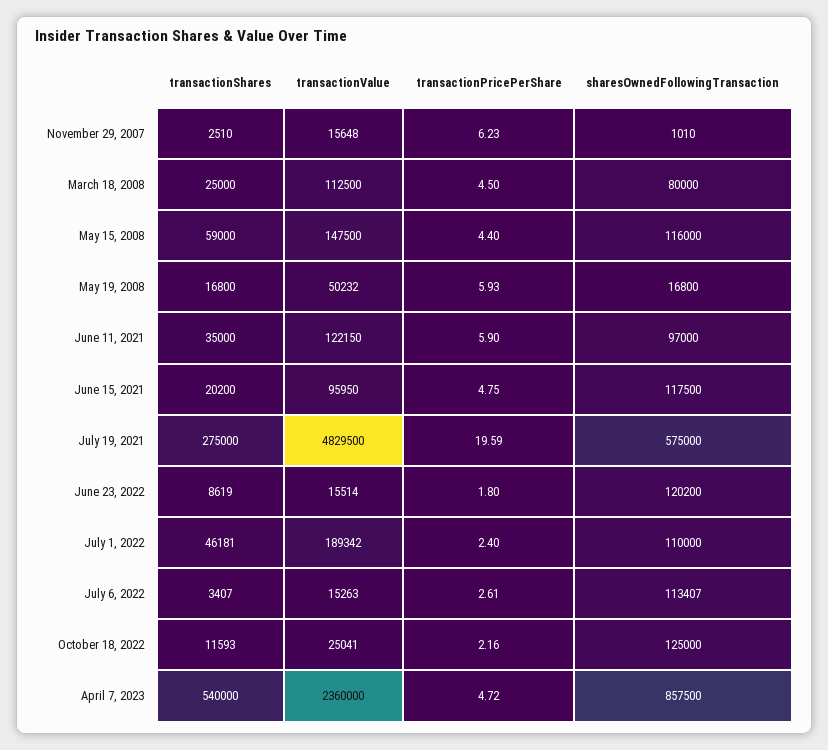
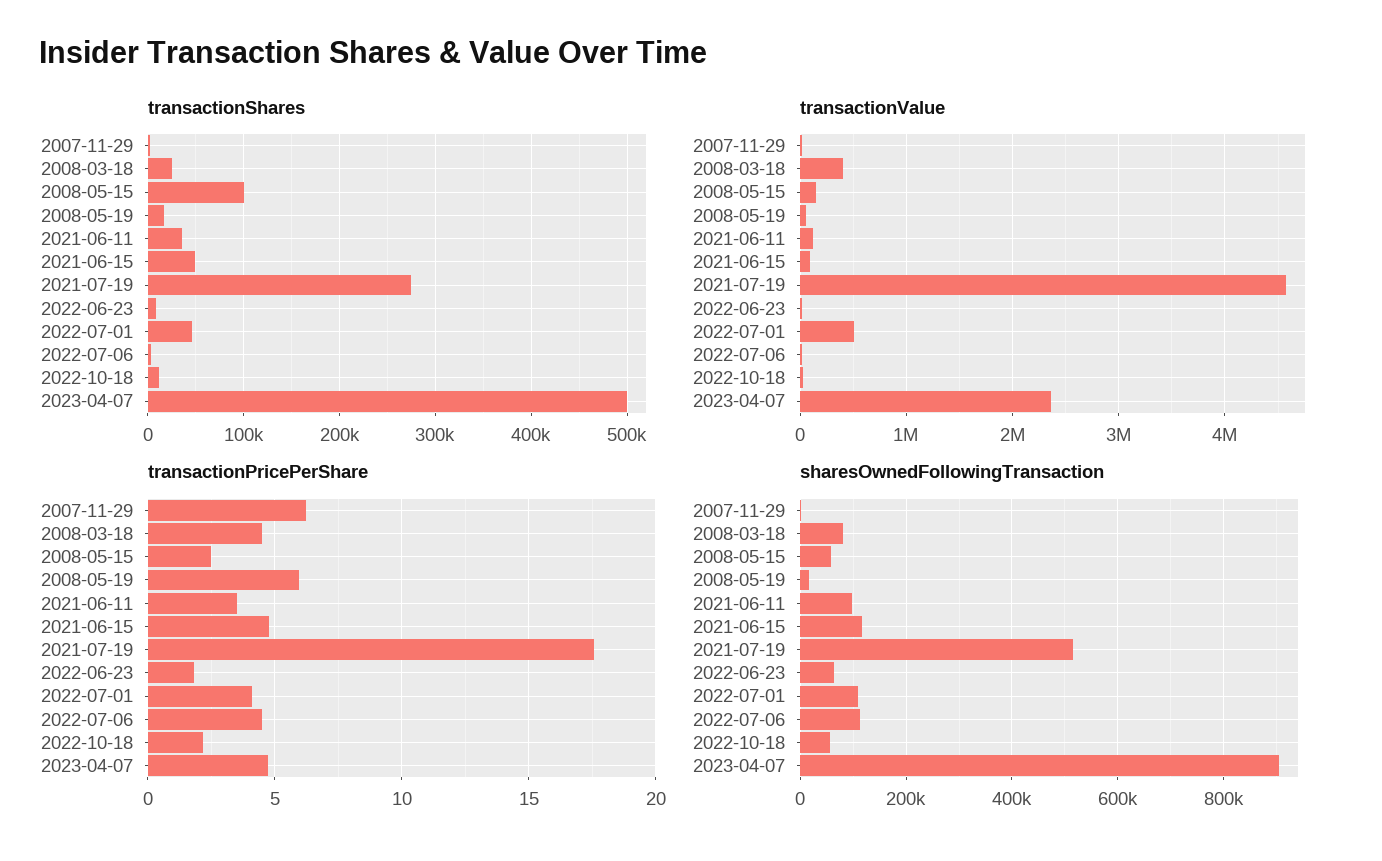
  {
    "transactionShares": {
      "November 29, 2007": 2510,
      "March 18, 2008": 25000,
-     "May 15, 2008": 59000,
+     "May 15, 2008": 100000,
      "May 19, 2008": 16800,
      "June 11, 2021": 35000,
-     "June 15, 2021": 20200,
+     "June 15, 2021": 50000,
      "July 19, 2021": 275000,
      "June 23, 2022": 8619,
      "July 1, 2022": 46181,
      "July 6, 2022": 3407,
      "October 18, 2022": 11593,
-     "April 7, 2023": 540000
+     "April 7, 2023": 500000
    },
    "transactionValue": {
      "November 29, 2007": 15648,
-     "March 18, 2008": 112500,
+     "March 18, 2008": 400000,
      "May 15, 2008": 147500,
      "May 19, 2008": 50232,
      "June 11, 2021": 122150,
      "June 15, 2021": 95950,
-     "July 19, 2021": 4829500,
+     "July 19, 2021": 4600000,
      "June 23, 2022": 15514,
-     "July 1, 2022": 189342,
+     "July 1, 2022": 500000,
      "July 6, 2022": 15263,
      "October 18, 2022": 25041,
      "April 7, 2023": 2360000
    },
    "transactionPricePerShare": {
      "November 29, 2007": 6.23,
      "March 18, 2008": 4.5,
-     "May 15, 2008": 4.4,
+     "May 15, 2008": 2.5,
      "May 19, 2008": 5.93,
-     "June 11, 2021": 5.9,
+     "June 11, 2021": 3.5,
      "June 15, 2021": 4.75,
-     "July 19, 2021": 19.59,
+     "July 19, 2021": 17.5,
      "June 23, 2022": 1.8,
-     "July 1, 2022": 2.4,
+     "July 1, 2022": 4,
-     "July 6, 2022": 2.61,
+     "July 6, 2022": 4.5,
      "October 18, 2022": 2.16,
      "April 7, 2023": 4.72
    },
    "sharesOwnedFollowingTransaction": {
      "November 29, 2007": 1010,
      "March 18, 2008": 80000,
-     "May 15, 2008": 116000,
+     "May 15, 2008": 60000,
      "May 19, 2008": 16800,
      "June 11, 2021": 97000,
      "June 15, 2021": 117500,
-     "July 19, 2021": 575000,
+     "July 19, 2021": 520000,
-     "June 23, 2022": 120200,
+     "June 23, 2022": 60000,
      "July 1, 2022": 110000,
      "July 6, 2022": 113407,
-     "October 18, 2022": 125000,
+     "October 18, 2022": 60000,
-     "April 7, 2023": 857500
+     "April 7, 2023": 900000
    }
  }

